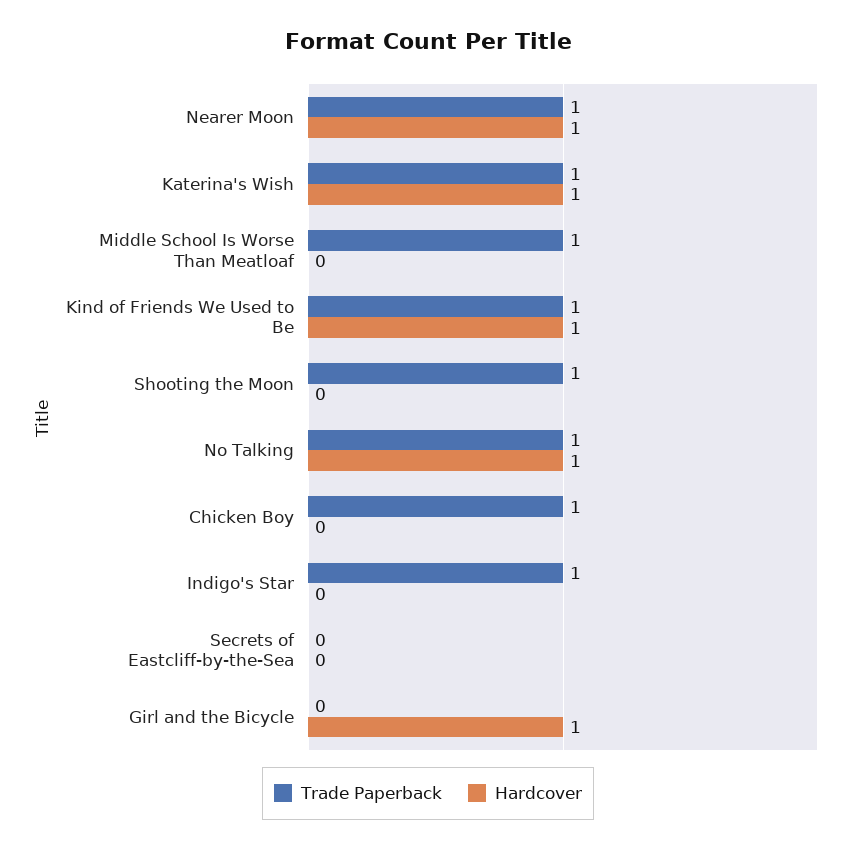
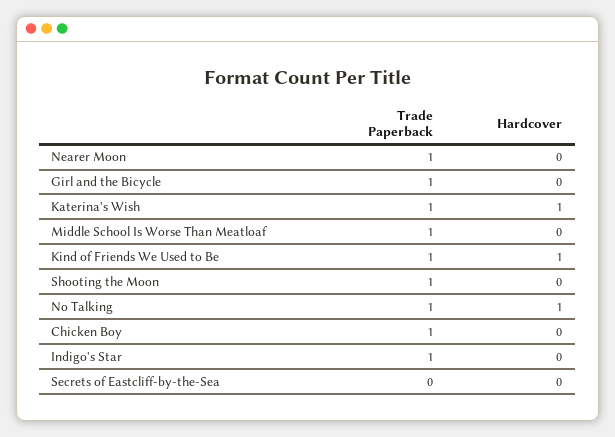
  {
    "Trade Paperback": {
      "Nearer Moon": 1,
      "Katerina's Wish": 1,
      "Middle School Is Worse Than Meatloaf": 1,
      "Kind of Friends We Used to Be": 1,
      "Shooting the Moon": 1,
      "No Talking": 1,
      "Chicken Boy": 1,
      "Indigo's Star": 1,
      "Secrets of Eastcliff-by-the-Sea": 0,
-     "Girl and the Bicycle": 0
+     "Girl and the Bicycle": 1
    },
    "Hardcover": {
-     "Nearer Moon": 1,
+     "Nearer Moon": 0,
      "Katerina's Wish": 1,
      "Middle School Is Worse Than Meatloaf": 0,
      "Kind of Friends We Used to Be": 1,
      "Shooting the Moon": 0,
      "No Talking": 1,
      "Chicken Boy": 0,
      "Indigo's Star": 0,
      "Secrets of Eastcliff-by-the-Sea": 0,
-     "Girl and the Bicycle": 1
+     "Girl and the Bicycle": 0
    }
  }

